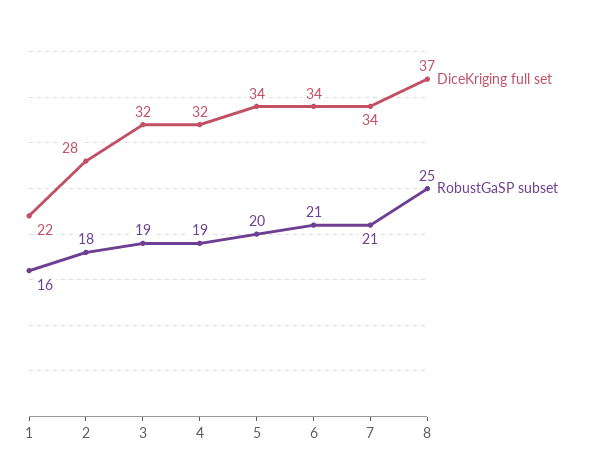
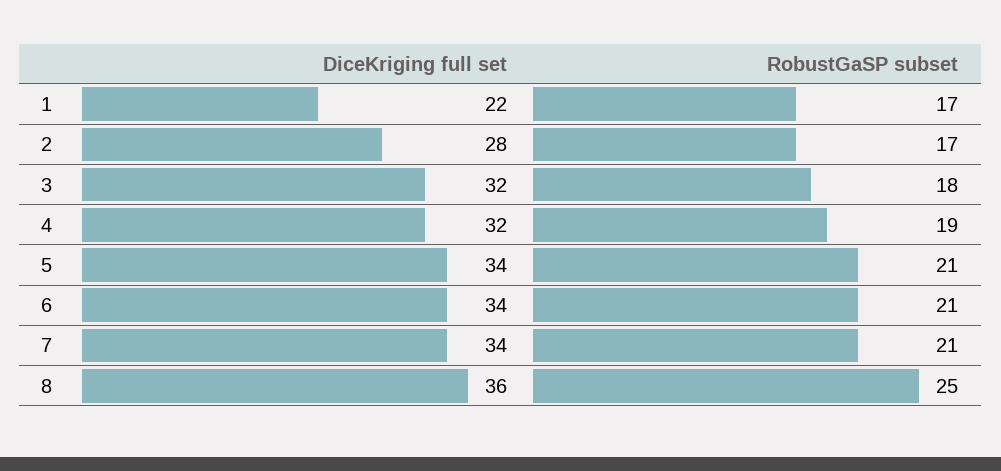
  {
    "DiceKriging full set": {
      "1": 22,
      "2": 28,
      "3": 32,
      "4": 32,
      "5": 34,
      "6": 34,
      "7": 34,
-     "8": 37
+     "8": 36
    },
    "RobustGaSP subset": {
-     "1": 16,
+     "1": 17,
-     "2": 18,
+     "2": 17,
-     "3": 19,
+     "3": 18,
      "4": 19,
-     "5": 20,
+     "5": 21,
      "6": 21,
      "7": 21,
      "8": 25
    }
  }

